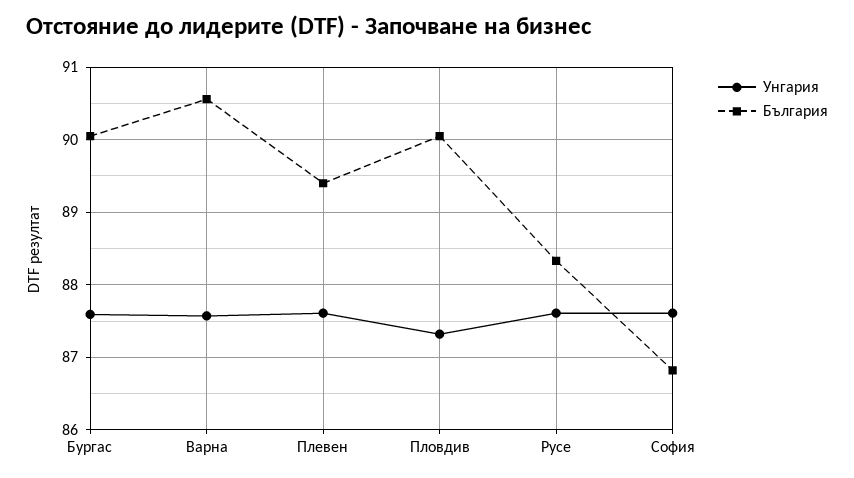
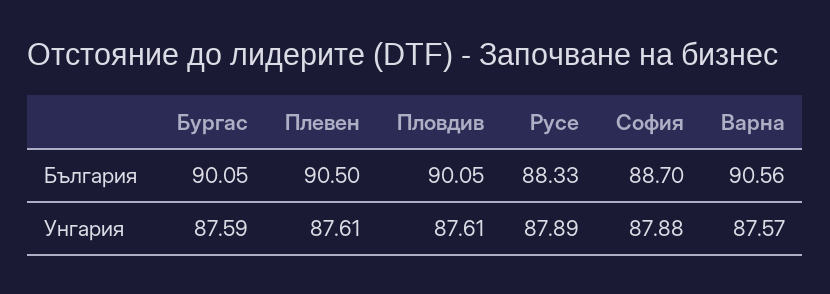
  {
    "Унгария": {
      "Бургас": 87.59,
      "Варна": 87.57,
      "Плевен": 87.61,
-     "Пловдив": 87.3,
+     "Пловдив": 87.61,
-     "Русе": 87.6,
+     "Русе": 87.89,
-     "София": 87.6
+     "София": 87.88
    },
    "България": {
      "Бургас": 90.05,
      "Варна": 90.56,
-     "Плевен": 89.4,
+     "Плевен": 90.5,
      "Пловдив": 90.05,
      "Русе": 88.33,
-     "София": 86.8
+     "София": 88.7
    }
  }

